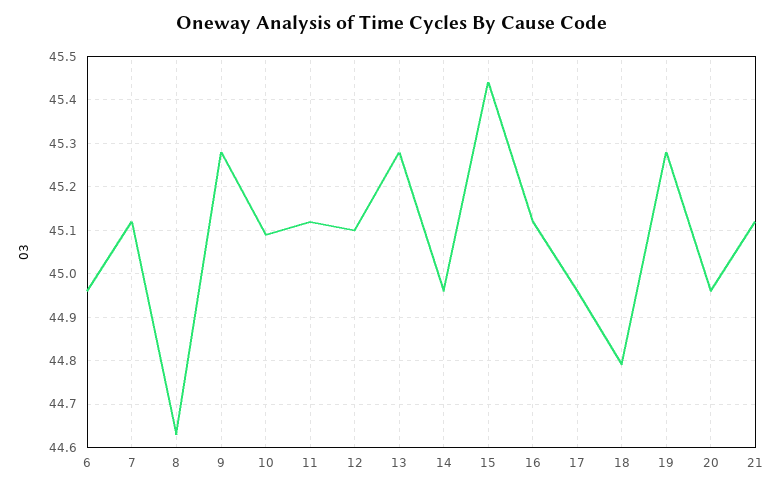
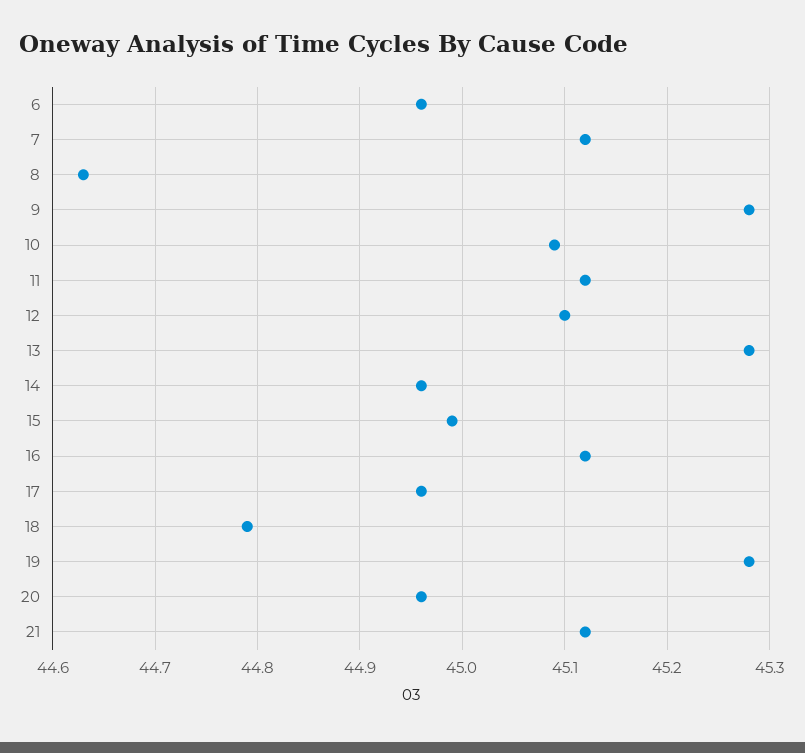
  {
    "6": 44.96,
    "7": 45.12,
    "8": 44.63,
    "9": 45.28,
    "10": 45.09,
    "11": 45.12,
    "12": 45.1,
    "13": 45.28,
    "14": 44.96,
-   "15": 45.45,
+   "15": 44.99,
    "16": 45.12,
    "17": 44.96,
    "18": 44.79,
    "19": 45.28,
    "20": 44.96,
    "21": 45.12
  }

